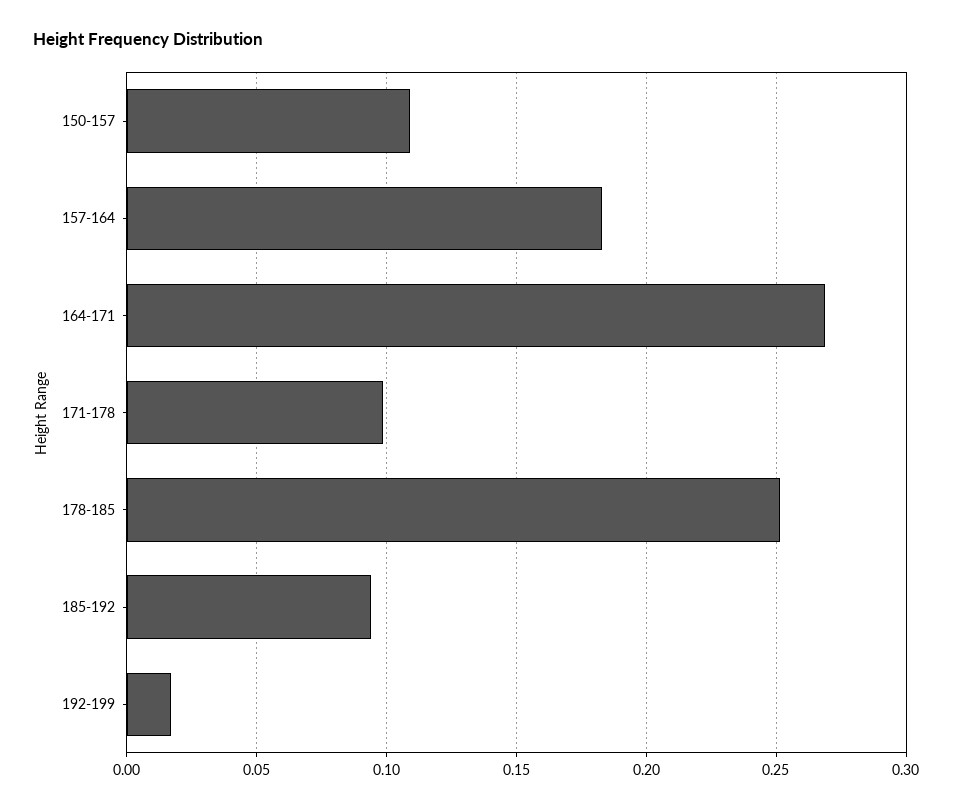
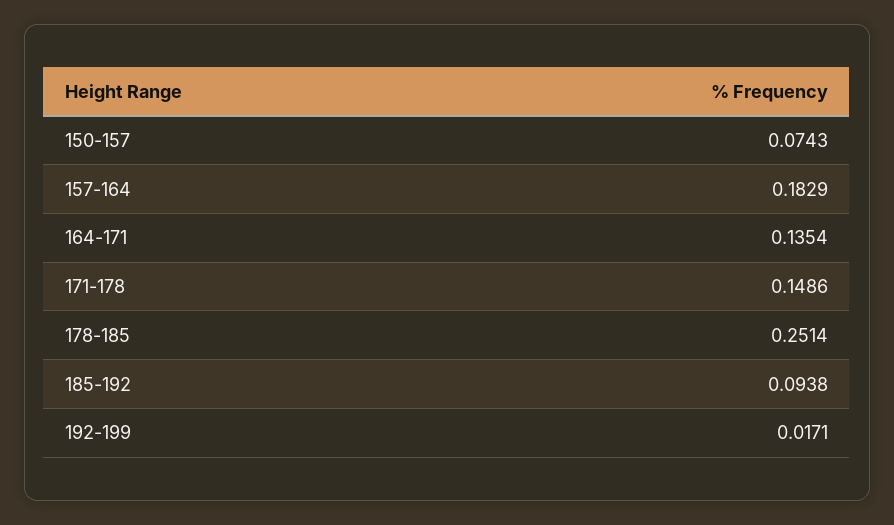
  {
-   "150-157": 0.11,
+   "150-157": 0.0743,
    "157-164": 0.1829,
-   "164-171": 0.27,
+   "164-171": 0.1354,
-   "171-178": 0.1,
+   "171-178": 0.1486,
    "178-185": 0.2514,
    "185-192": 0.0938,
    "192-199": 0.0171
  }

